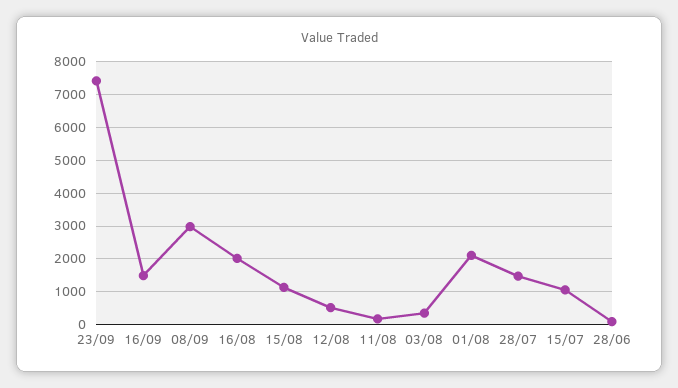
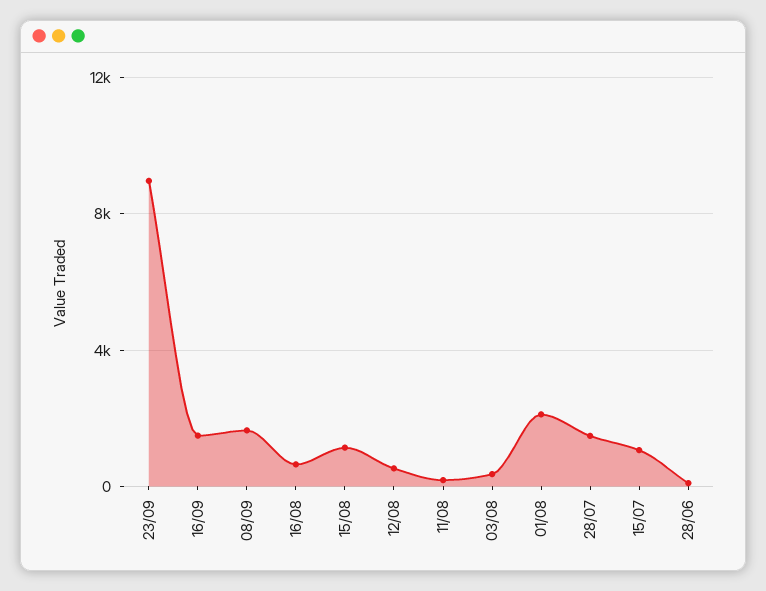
  {
-   "23/09": 7400,
+   "23/09": 9000,
    "16/09": 1400,
-   "08/09": 3000,
+   "08/09": 1500,
-   "16/08": 2000,
+   "16/08": 500,
    "15/08": 1200,
    "12/08": 600,
    "11/08": 200,
    "03/08": 400,
    "01/08": 2200,
    "28/07": 1400,
    "15/07": 1000,
    "28/06": 0
  }

